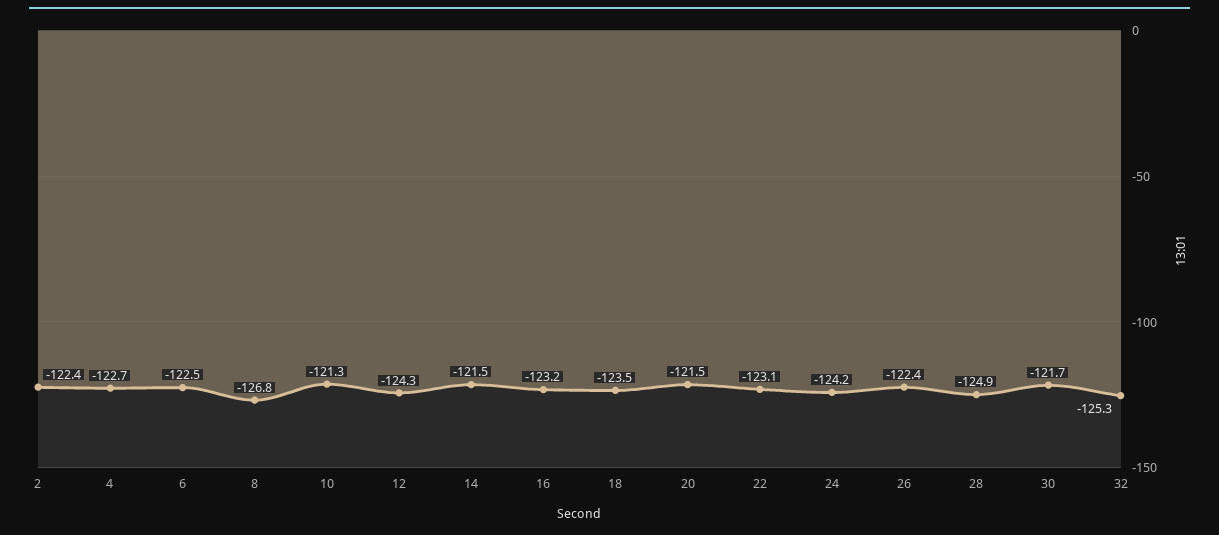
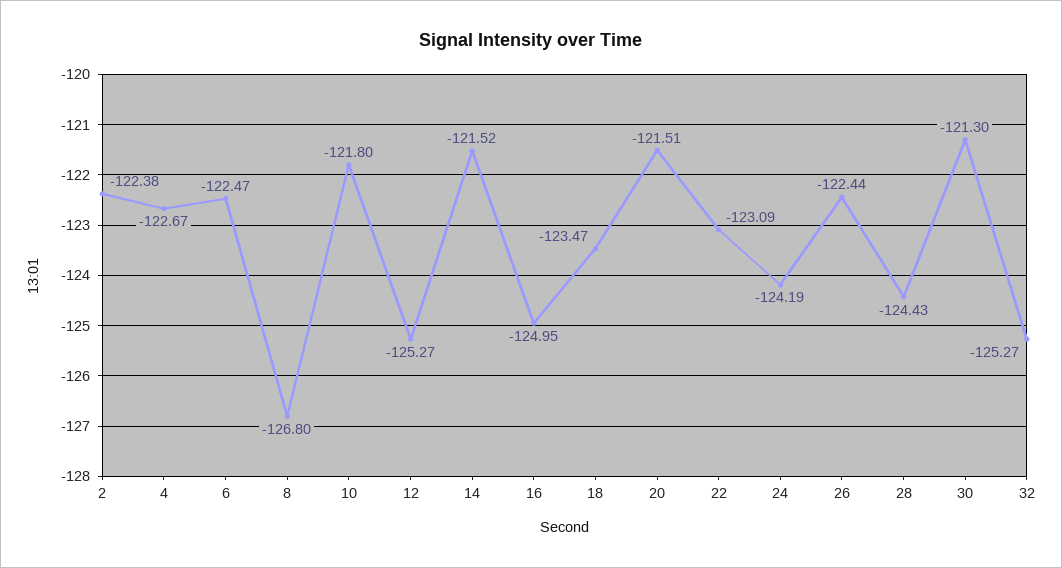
  {
    "2": -122.38,
    "4": -122.67,
    "6": -122.47,
    "8": -126.8,
-   "10": -121.3,
+   "10": -121.8,
-   "12": -124.3,
+   "12": -125.27,
    "14": -121.52,
-   "16": -123.2,
+   "16": -124.95,
    "18": -123.47,
    "20": -121.51,
    "22": -123.09,
    "24": -124.19,
    "26": -122.44,
-   "28": -124.9,
+   "28": -124.43,
-   "30": -121.7,
+   "30": -121.3,
    "32": -125.27
  }

